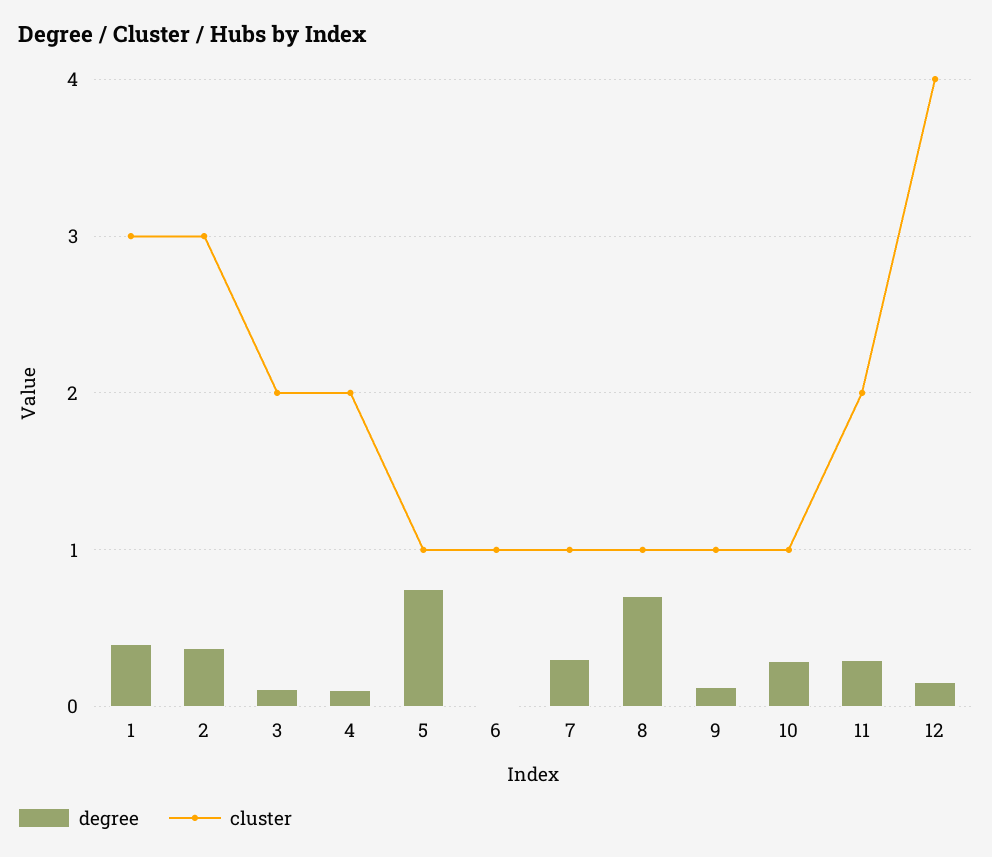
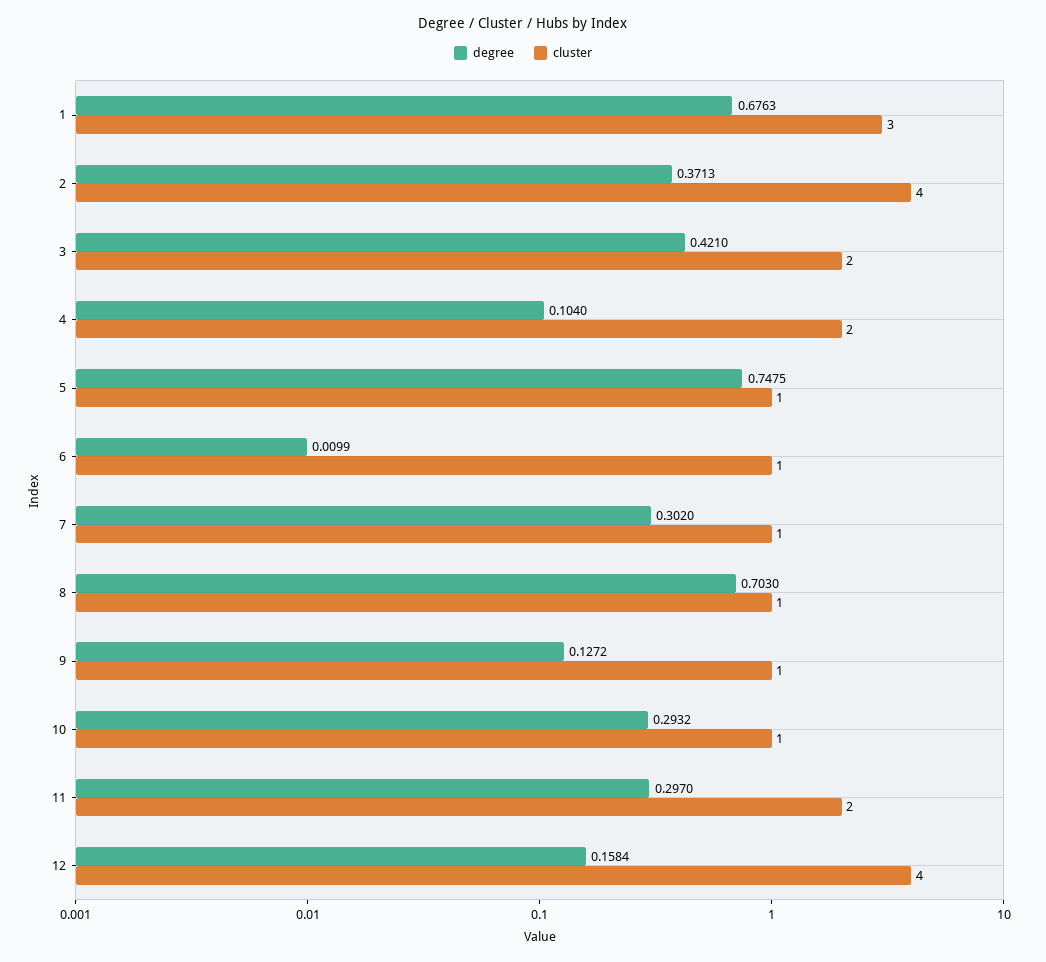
  {
    "degree": {
-     "1": 0.4,
+     "1": 0.6763,
      "2": 0.3713,
-     "3": 0.1,
+     "3": 0.421,
      "4": 0.104,
      "5": 0.7475,
      "6": 0.0099,
      "7": 0.302,
      "8": 0.703,
      "9": 0.1272,
      "10": 0.2932,
      "11": 0.297,
      "12": 0.1584
    },
    "cluster": {
      "1": 3,
-     "2": 3,
+     "2": 4,
      "3": 2,
      "4": 2,
      "5": 1,
      "6": 1,
      "7": 1,
      "8": 1,
      "9": 1,
      "10": 1,
      "11": 2,
      "12": 4
    }
  }

